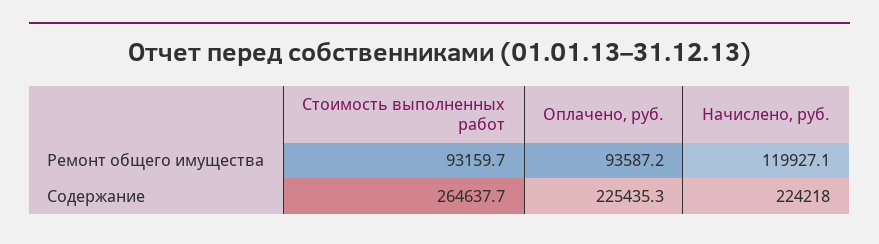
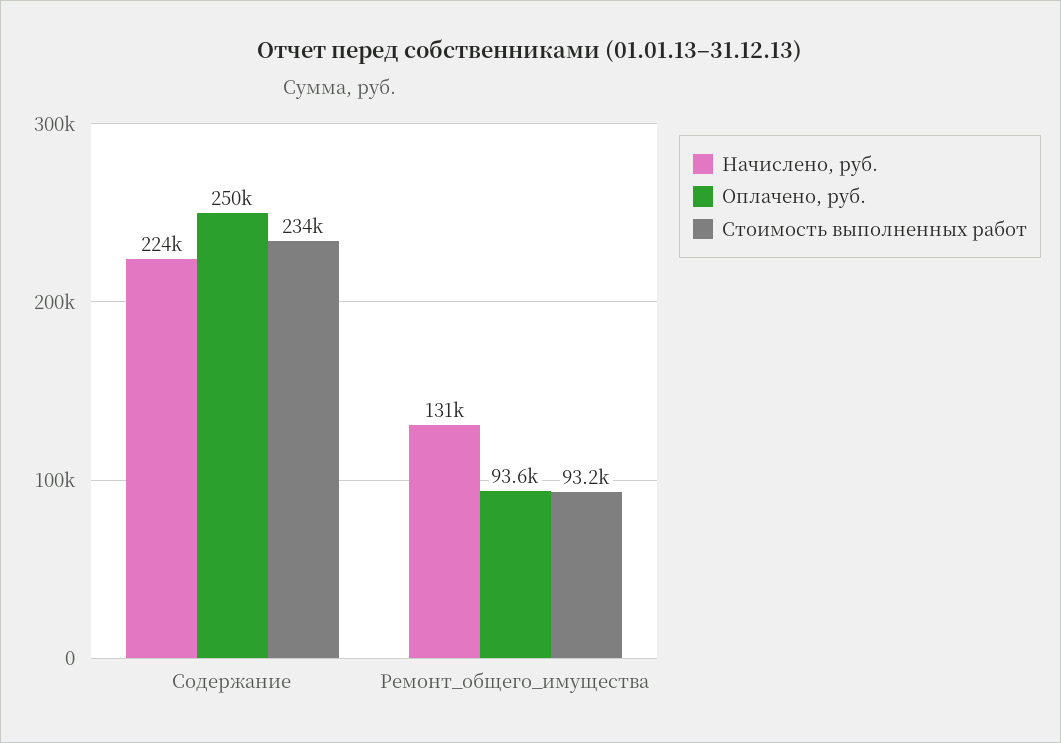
  {
    "Стоимость выполненных работ": {
      "Ремонт общего имущества": 93159.7,
-     "Содержание": 264637.7
+     "Содержание": 234000
    },
    "Оплачено, руб.": {
      "Ремонт общего имущества": 93587.2,
-     "Содержание": 225435.3
+     "Содержание": 250000
    },
    "Начислено, руб.": {
-     "Ремонт общего имущества": 119927.1,
+     "Ремонт общего имущества": 131000,
      "Содержание": 224218
    }
  }

